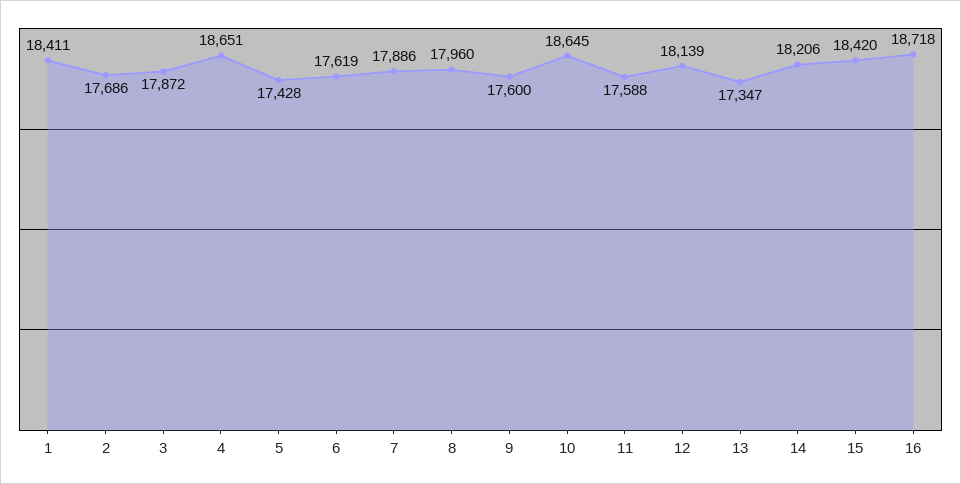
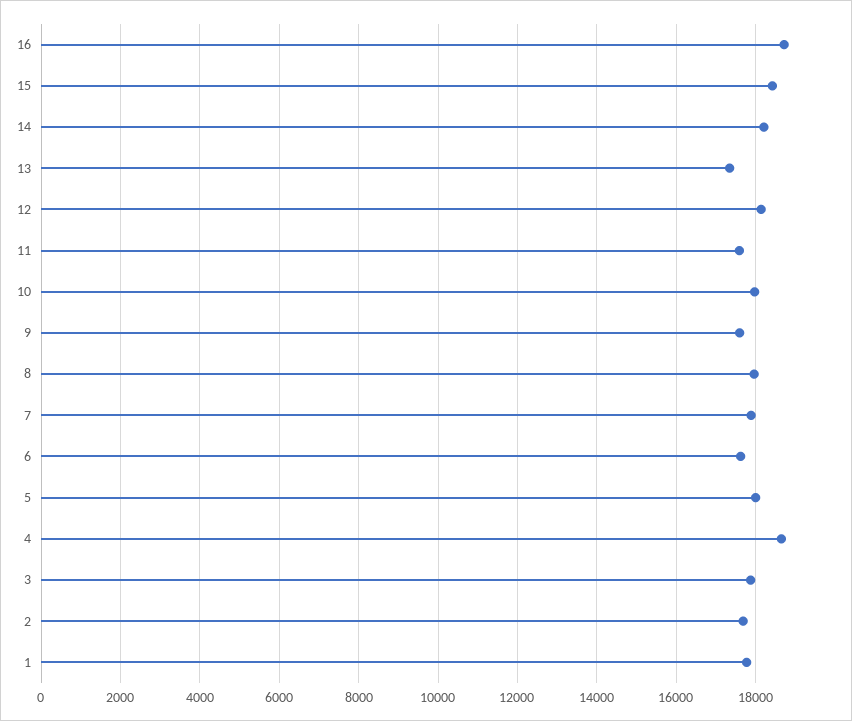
  {
-   "1": 18411,
+   "1": 17800,
    "2": 17686,
    "3": 17872,
    "4": 18651,
-   "5": 17428,
+   "5": 18000,
    "6": 17619,
    "7": 17886,
    "8": 17960,
    "9": 17600,
-   "10": 18645,
+   "10": 18000,
    "11": 17588,
    "12": 18139,
    "13": 17347,
    "14": 18206,
    "15": 18420,
    "16": 18718
  }

